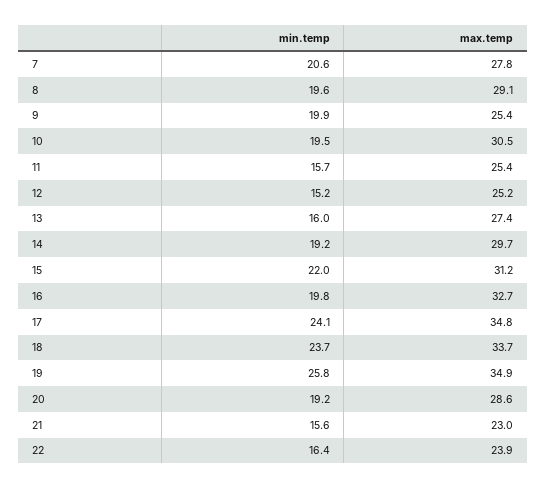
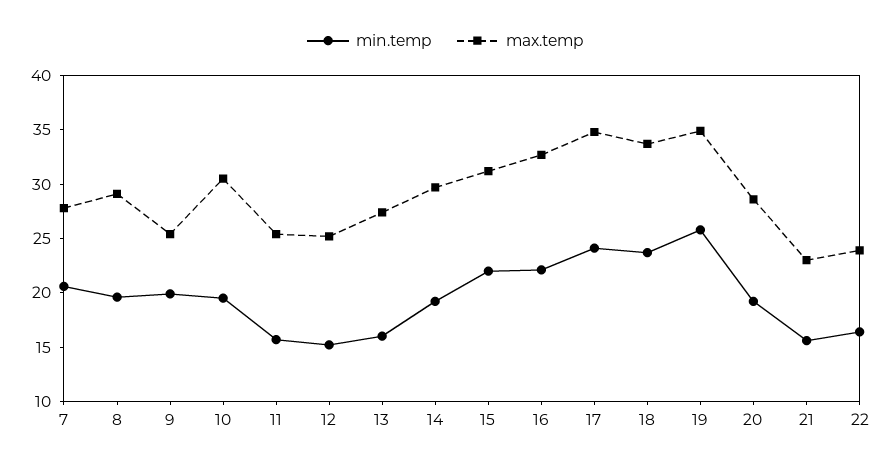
  {
    "min.temp": {
      "7": 20.6,
      "8": 19.6,
      "9": 19.9,
      "10": 19.5,
      "11": 15.7,
      "12": 15.2,
      "13": 16,
      "14": 19.2,
      "15": 22,
-     "16": 19.8,
+     "16": 22,
      "17": 24.1,
      "18": 23.7,
      "19": 25.8,
      "20": 19.2,
      "21": 15.6,
      "22": 16.4
    },
    "max.temp": {
      "7": 27.8,
      "8": 29.1,
      "9": 25.4,
      "10": 30.5,
      "11": 25.4,
      "12": 25.2,
      "13": 27.4,
      "14": 29.7,
      "15": 31.2,
      "16": 32.7,
      "17": 34.8,
      "18": 33.7,
      "19": 34.9,
      "20": 28.6,
      "21": 23,
      "22": 23.9
    }
  }

